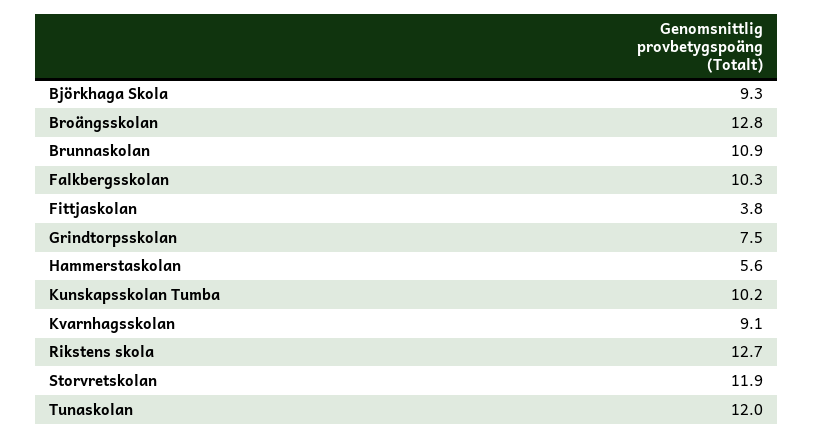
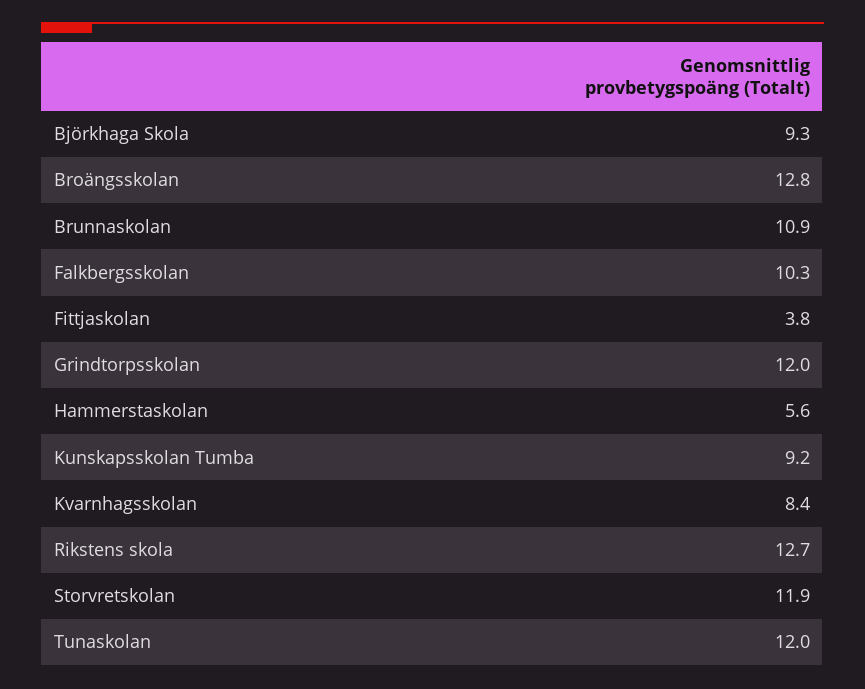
  {
    "Björkhaga Skola": 9.3,
    "Broängsskolan": 12.8,
    "Brunnaskolan": 10.9,
    "Falkbergsskolan": 10.3,
    "Fittjaskolan": 3.8,
-   "Grindtorpsskolan": 7.5,
+   "Grindtorpsskolan": 12,
    "Hammerstaskolan": 5.6,
-   "Kunskapsskolan Tumba": 10.2,
+   "Kunskapsskolan Tumba": 9.2,
-   "Kvarnhagsskolan": 9.1,
+   "Kvarnhagsskolan": 8.4,
    "Rikstens skola": 12.7,
    "Storvretskolan": 11.9,
    "Tunaskolan": 12
  }

